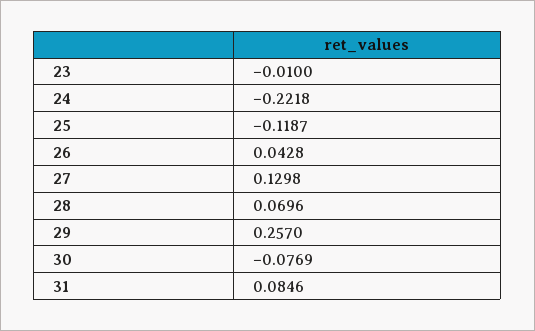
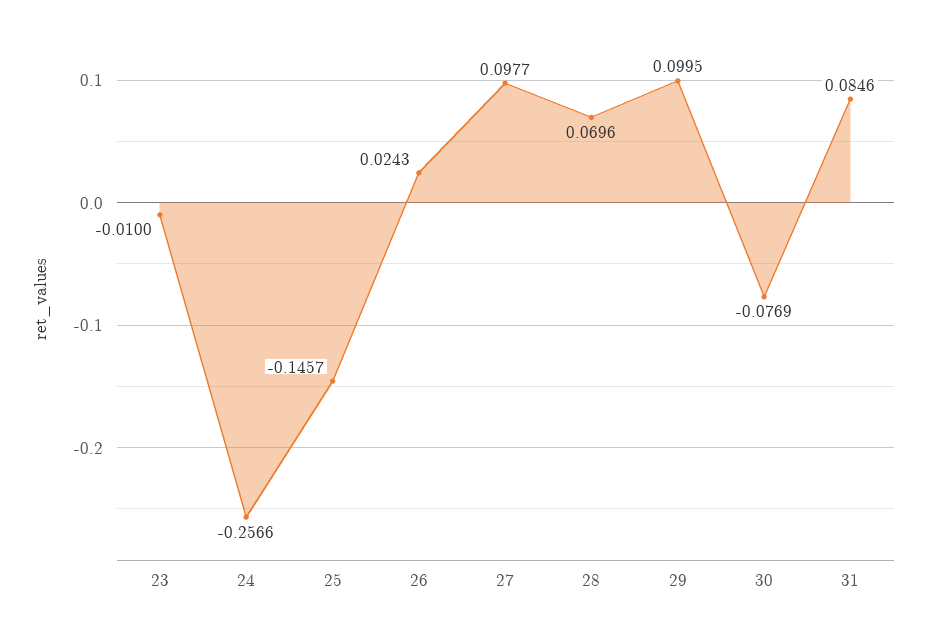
  {
    "23": -0.01,
-   "24": -0.2218,
+   "24": -0.2566,
-   "25": -0.1187,
+   "25": -0.1457,
-   "26": 0.0428,
+   "26": 0.0243,
-   "27": 0.1298,
+   "27": 0.0977,
    "28": 0.0696,
-   "29": 0.257,
+   "29": 0.0995,
    "30": -0.0769,
    "31": 0.0846
  }

